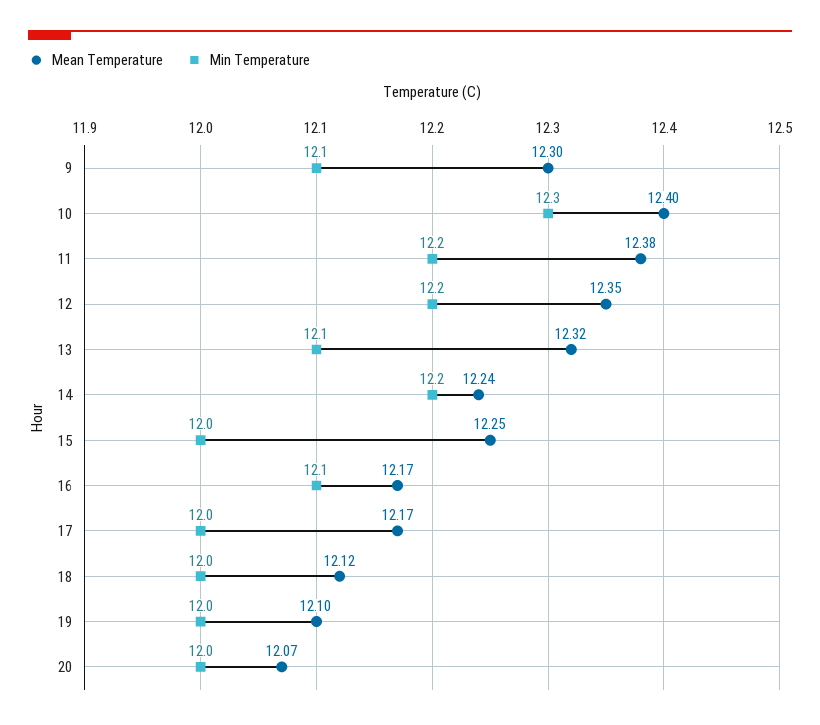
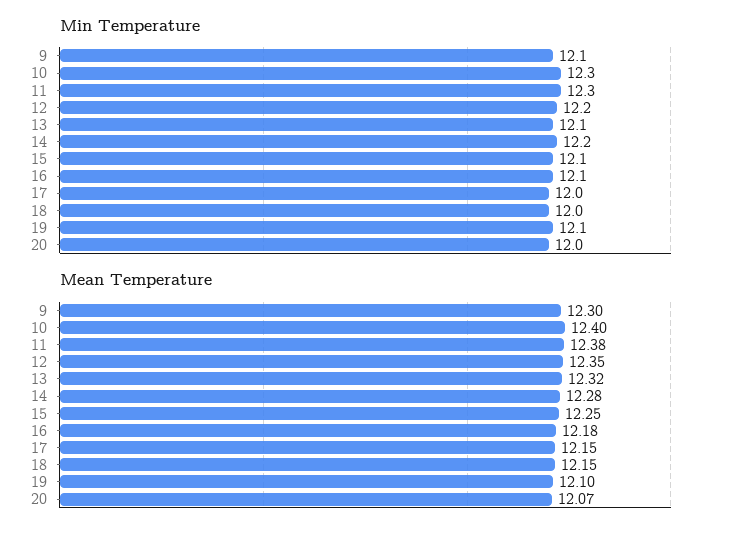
  {
    "Mean Temperature": {
      "9": 12.3,
      "10": 12.4,
      "11": 12.38,
      "12": 12.35,
      "13": 12.32,
-     "14": 12.24,
+     "14": 12.28,
      "15": 12.25,
-     "16": 12.17,
+     "16": 12.18,
-     "17": 12.17,
+     "17": 12.15,
-     "18": 12.12,
+     "18": 12.15,
      "19": 12.1,
      "20": 12.07
    },
    "Min Temperature": {
      "9": 12.1,
      "10": 12.3,
-     "11": 12.2,
+     "11": 12.3,
      "12": 12.2,
      "13": 12.1,
      "14": 12.2,
-     "15": 12,
+     "15": 12.1,
      "16": 12.1,
      "17": 12,
      "18": 12,
-     "19": 12,
+     "19": 12.1,
      "20": 12
    }
  }

